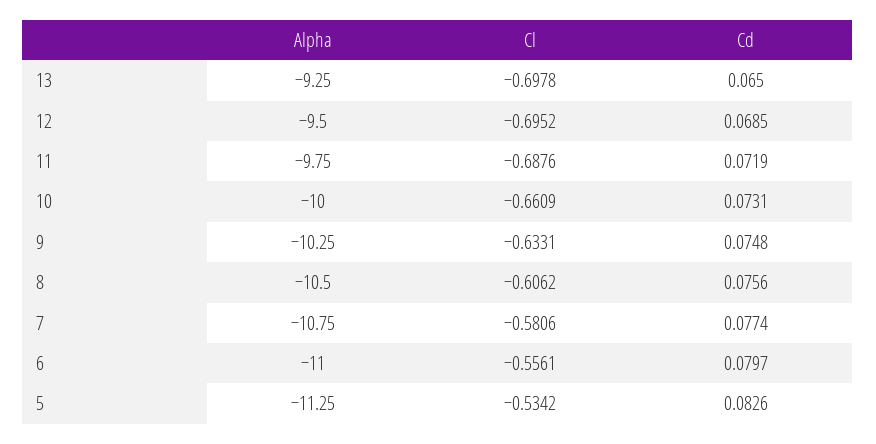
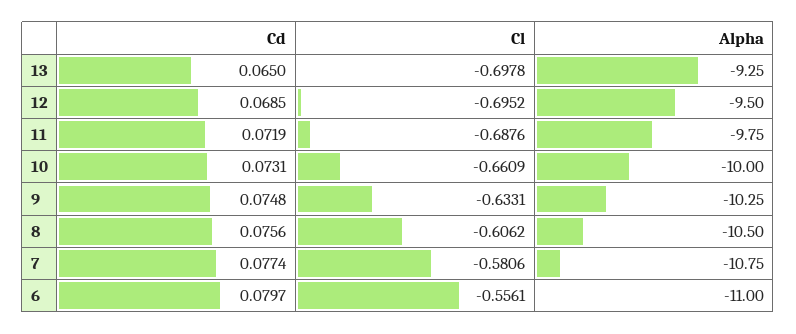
  {
    "Alpha": {
      "13": -9.25,
      "12": -9.5,
      "11": -9.75,
      "10": -10,
      "9": -10.25,
      "8": -10.5,
      "7": -10.75,
-     "6": -11,
+     "6": -11
-     "5": -11.25
    },
    "Cl": {
      "13": -0.6978,
      "12": -0.6952,
      "11": -0.6876,
      "10": -0.6609,
      "9": -0.6331,
      "8": -0.6062,
      "7": -0.5806,
-     "6": -0.5561,
+     "6": -0.5561
-     "5": -0.5342
    },
    "Cd": {
      "13": 0.065,
      "12": 0.0685,
      "11": 0.0719,
      "10": 0.0731,
      "9": 0.0748,
      "8": 0.0756,
      "7": 0.0774,
-     "6": 0.0797,
+     "6": 0.0797
-     "5": 0.0826
    }
  }

